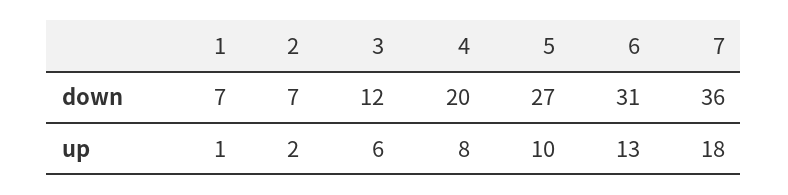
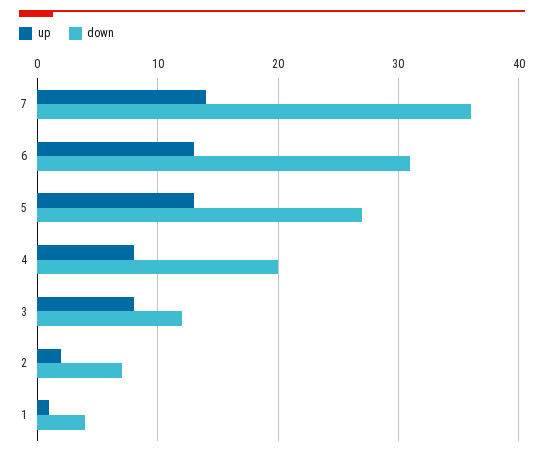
  {
    "down": {
-     "1": 7,
+     "1": 4,
      "2": 7,
      "3": 12,
      "4": 20,
      "5": 27,
      "6": 31,
      "7": 36
    },
    "up": {
      "1": 1,
      "2": 2,
-     "3": 6,
+     "3": 8,
      "4": 8,
-     "5": 10,
+     "5": 13,
      "6": 13,
-     "7": 18
+     "7": 14
    }
  }

